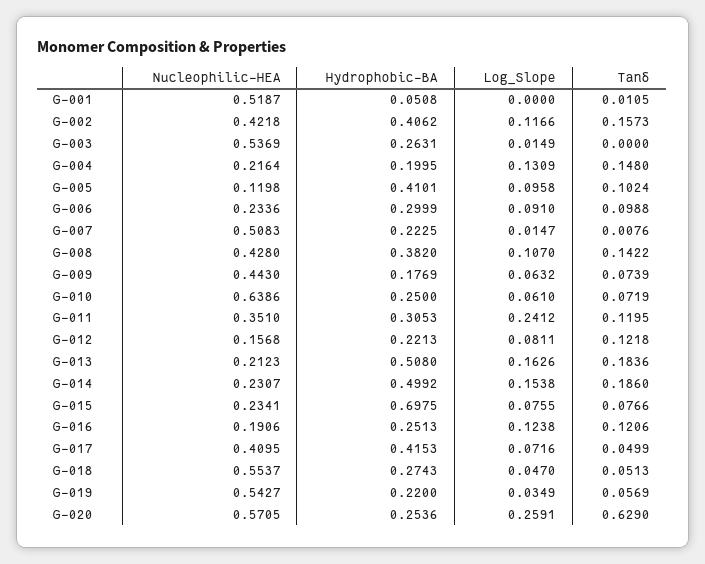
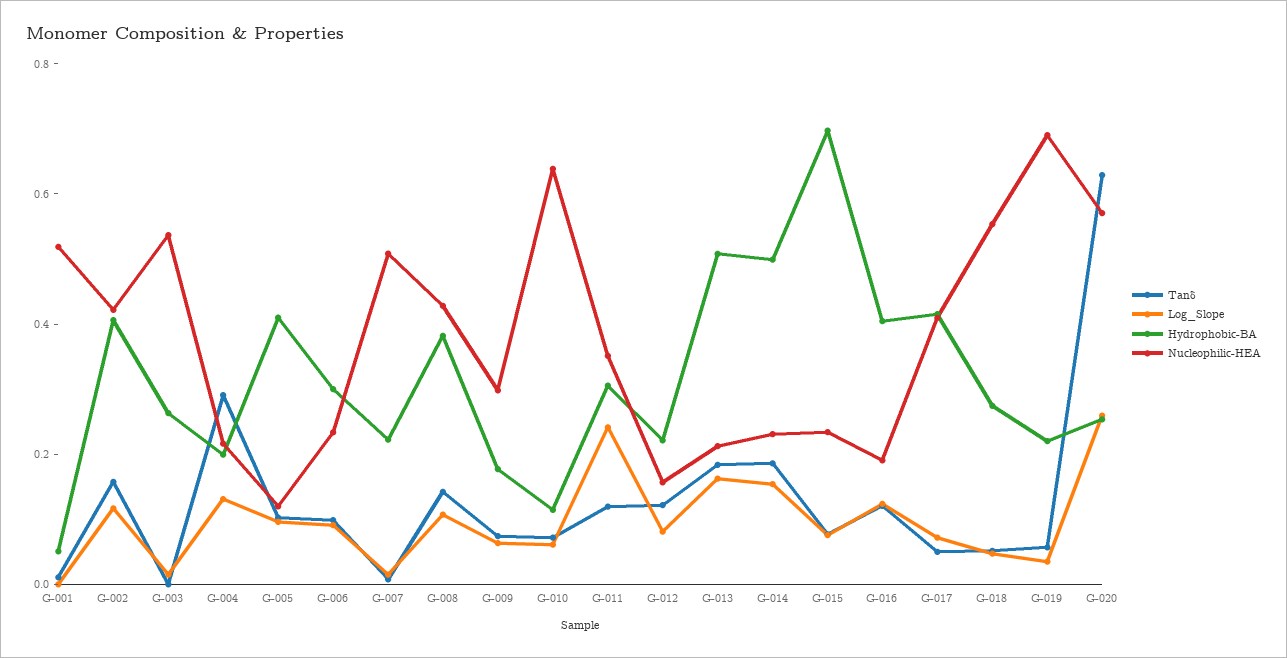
  {
    "Nucleophilic-HEA": {
      "G-001": 0.5187,
      "G-002": 0.4218,
      "G-003": 0.5369,
      "G-004": 0.2164,
      "G-005": 0.1198,
      "G-006": 0.2336,
      "G-007": 0.5083,
      "G-008": 0.428,
-     "G-009": 0.443,
+     "G-009": 0.3,
      "G-010": 0.6386,
      "G-011": 0.351,
      "G-012": 0.1568,
      "G-013": 0.2123,
      "G-014": 0.2307,
      "G-015": 0.2341,
      "G-016": 0.1906,
      "G-017": 0.4095,
      "G-018": 0.5537,
-     "G-019": 0.5427,
+     "G-019": 0.7,
      "G-020": 0.5705
    },
    "Hydrophobic-BA": {
      "G-001": 0.0508,
      "G-002": 0.4062,
      "G-003": 0.2631,
      "G-004": 0.1995,
      "G-005": 0.4101,
      "G-006": 0.2999,
      "G-007": 0.2225,
      "G-008": 0.382,
      "G-009": 0.1769,
-     "G-010": 0.25,
+     "G-010": 0.1,
      "G-011": 0.3053,
      "G-012": 0.2213,
      "G-013": 0.508,
      "G-014": 0.4992,
      "G-015": 0.6975,
-     "G-016": 0.2513,
+     "G-016": 0.4,
      "G-017": 0.4153,
      "G-018": 0.2743,
      "G-019": 0.22,
      "G-020": 0.2536
    },
    "Log_Slope": {
      "G-001": 0,
      "G-002": 0.1166,
      "G-003": 0.0149,
      "G-004": 0.1309,
      "G-005": 0.0958,
      "G-006": 0.091,
      "G-007": 0.0147,
      "G-008": 0.107,
      "G-009": 0.0632,
      "G-010": 0.061,
      "G-011": 0.2412,
      "G-012": 0.0811,
      "G-013": 0.1626,
      "G-014": 0.1538,
      "G-015": 0.0755,
      "G-016": 0.1238,
      "G-017": 0.0716,
      "G-018": 0.047,
      "G-019": 0.0349,
      "G-020": 0.2591
    },
    "Tanδ": {
      "G-001": 0.0105,
      "G-002": 0.1573,
      "G-003": 0,
-     "G-004": 0.148,
+     "G-004": 0.3,
      "G-005": 0.1024,
      "G-006": 0.0988,
      "G-007": 0.0076,
      "G-008": 0.1422,
      "G-009": 0.0739,
      "G-010": 0.0719,
      "G-011": 0.1195,
      "G-012": 0.1218,
      "G-013": 0.1836,
      "G-014": 0.186,
      "G-015": 0.0766,
      "G-016": 0.1206,
      "G-017": 0.0499,
      "G-018": 0.0513,
      "G-019": 0.0569,
      "G-020": 0.629
    }
  }

